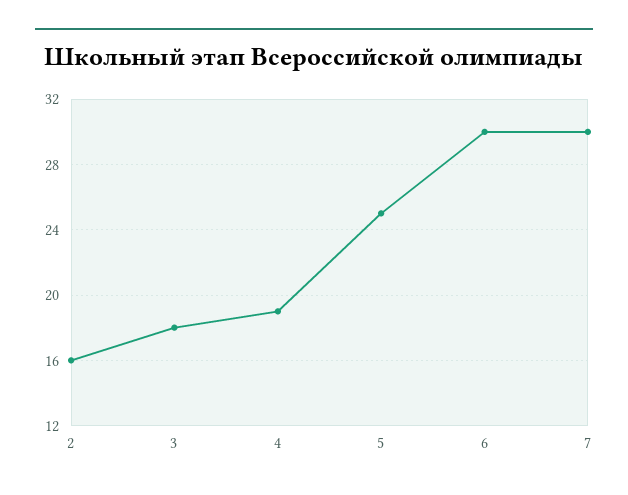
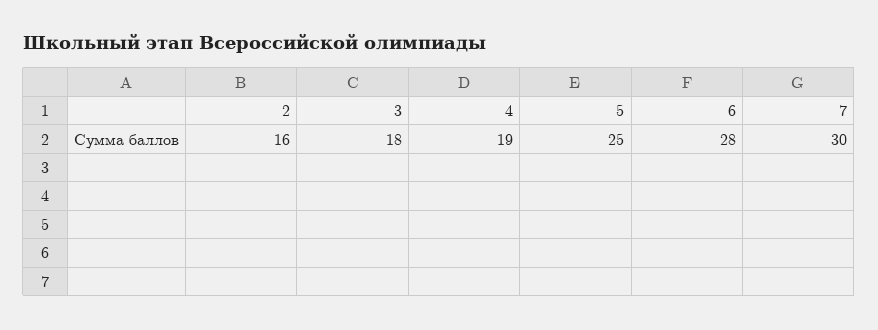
  {
    "2": 16,
    "3": 18,
    "4": 19,
    "5": 25,
-   "6": 30,
+   "6": 28,
    "7": 30
  }

